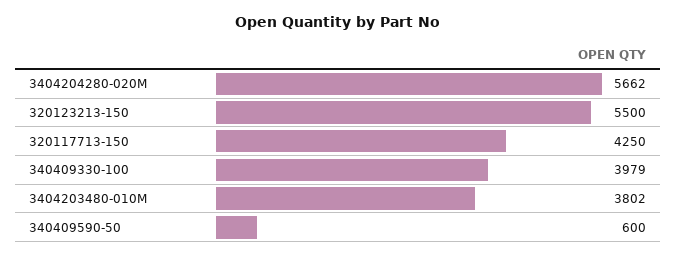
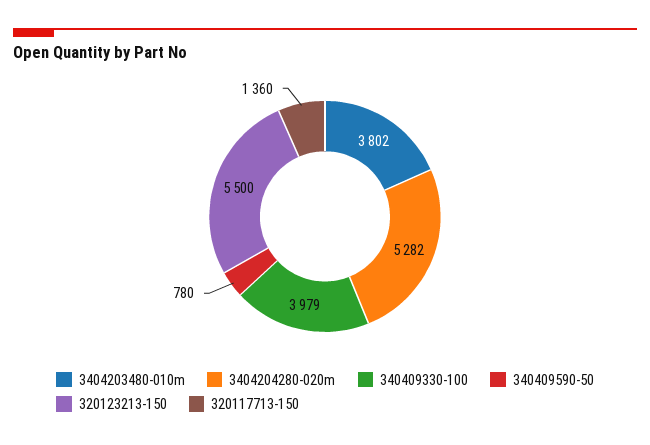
  {
-   "3404204280-020M": 5662,
+   "3404204280-020M": 5282,
    "320123213-150": 5500,
-   "320117713-150": 4250,
+   "320117713-150": 1360,
    "340409330-100": 3979,
    "3404203480-010M": 3802,
-   "340409590-50": 600
+   "340409590-50": 780
  }

